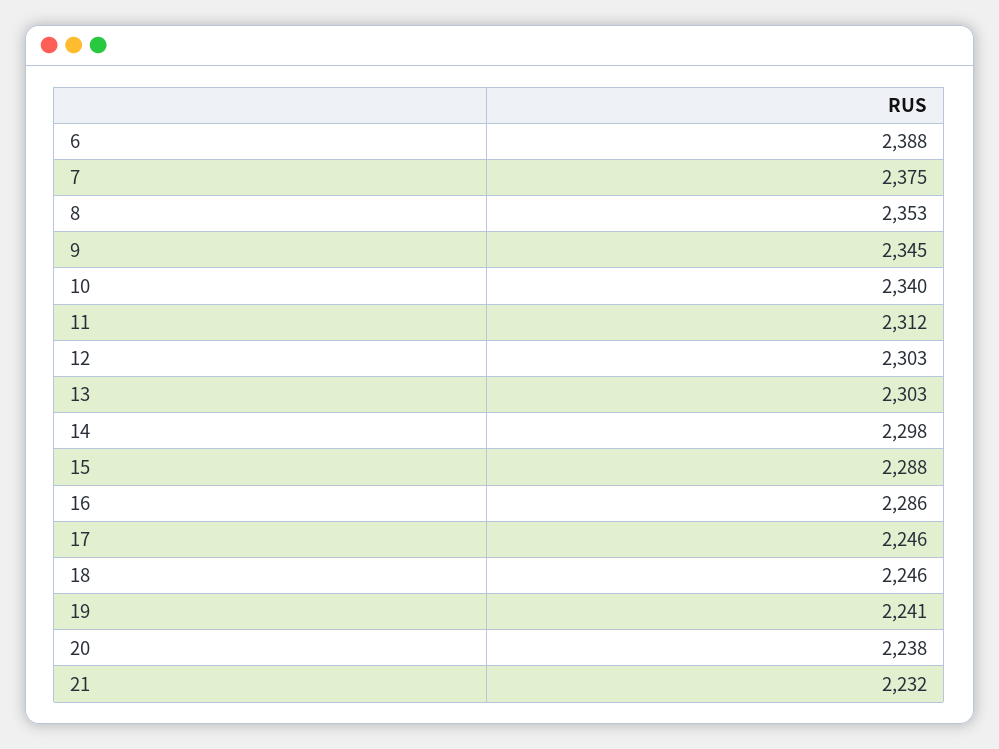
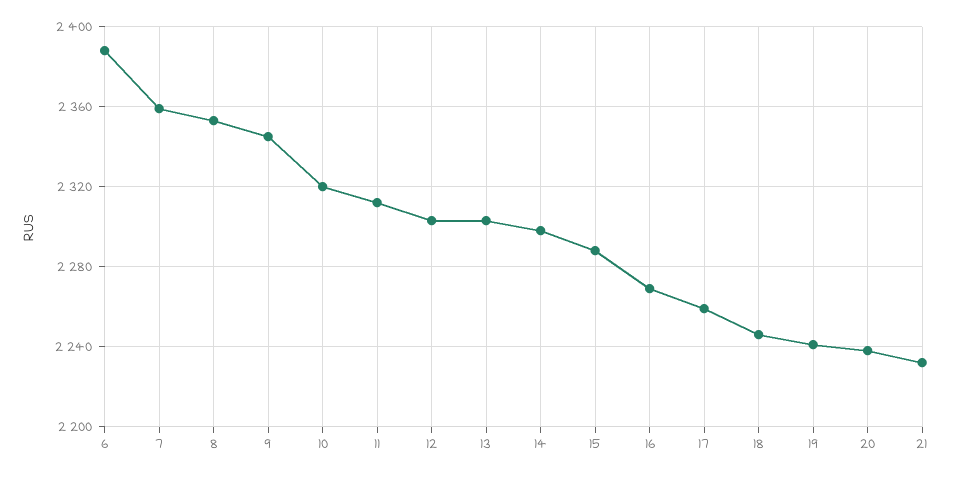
  {
    "6": 2388,
-   "7": 2375,
+   "7": 2360,
    "8": 2353,
    "9": 2345,
-   "10": 2340,
+   "10": 2320,
    "11": 2312,
    "12": 2303,
    "13": 2303,
    "14": 2298,
    "15": 2288,
-   "16": 2286,
+   "16": 2270,
-   "17": 2246,
+   "17": 2260,
    "18": 2246,
    "19": 2241,
    "20": 2238,
    "21": 2232
  }

